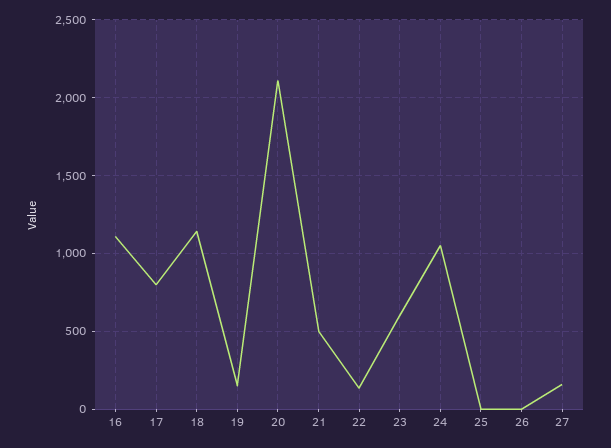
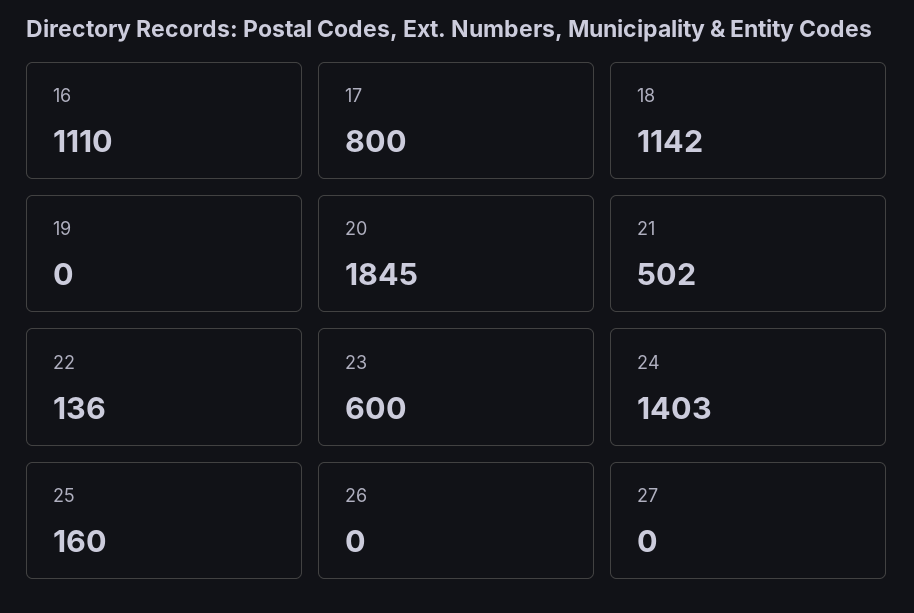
  {
    "16": 1110,
    "17": 800,
    "18": 1142,
-   "19": 150,
+   "19": 0,
-   "20": 2100,
+   "20": 1845,
    "21": 502,
    "22": 136,
    "23": 600,
-   "24": 1050,
+   "24": 1403,
-   "25": 0,
+   "25": 160,
    "26": 0,
-   "27": 150
+   "27": 0
  }

